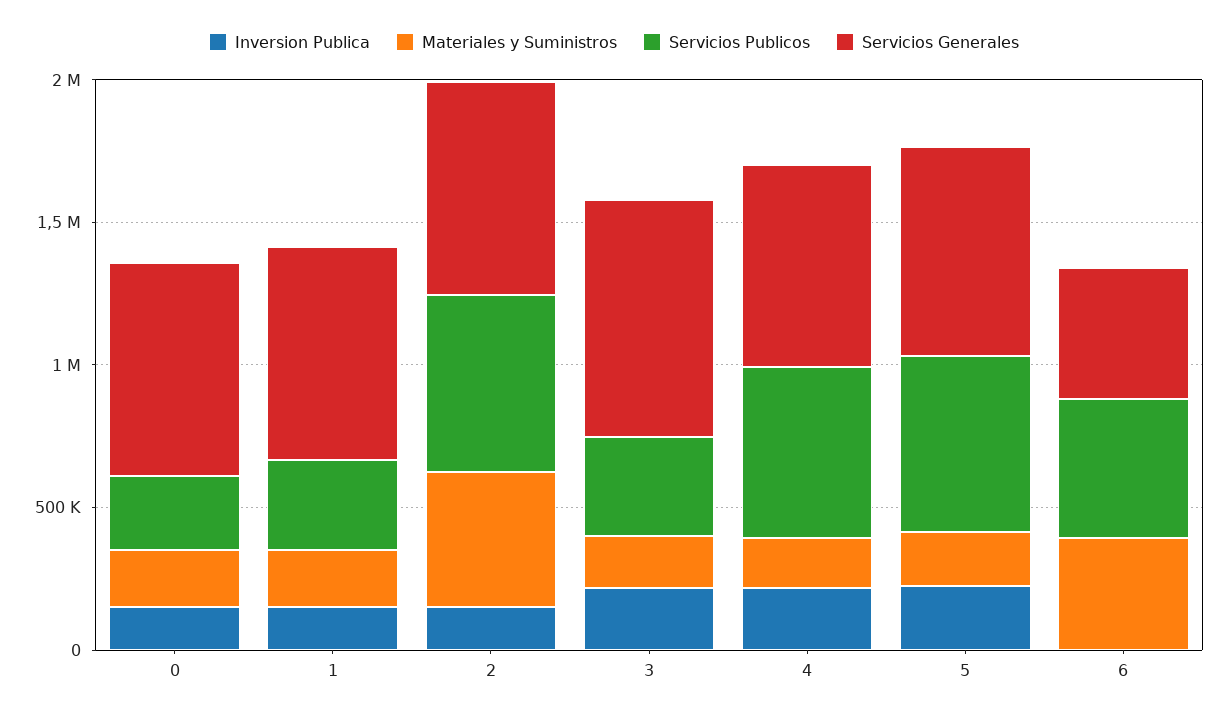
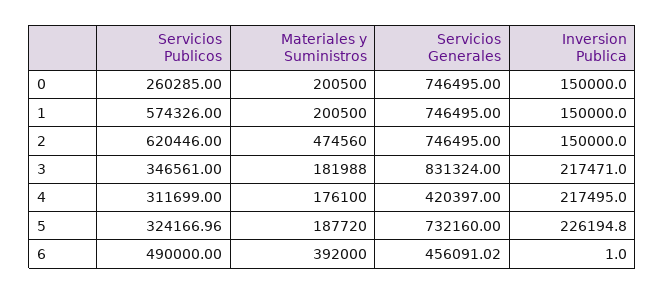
  {
    "Inversion Publica": {
      "0": 150000,
      "1": 150000,
      "2": 150000,
      "3": 217471,
      "4": 217495,
      "5": 226194.8,
      "6": 1
    },
    "Materiales y Suministros": {
      "0": 200500,
      "1": 200500,
      "2": 474560,
      "3": 181988,
      "4": 176100,
      "5": 187720,
      "6": 392000
    },
    "Servicios Publicos": {
      "0": 260285,
-     "1": 300000,
+     "1": 574326,
      "2": 620446,
      "3": 346561,
-     "4": 600000,
+     "4": 311699,
-     "5": 600000,
+     "5": 324166.96,
      "6": 490000
    },
    "Servicios Generales": {
      "0": 746495,
      "1": 746495,
      "2": 746495,
      "3": 831324,
-     "4": 700000,
+     "4": 420397,
      "5": 732160,
      "6": 456091.02
    }
  }

